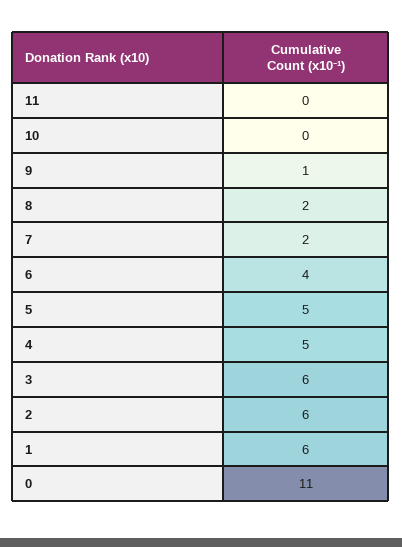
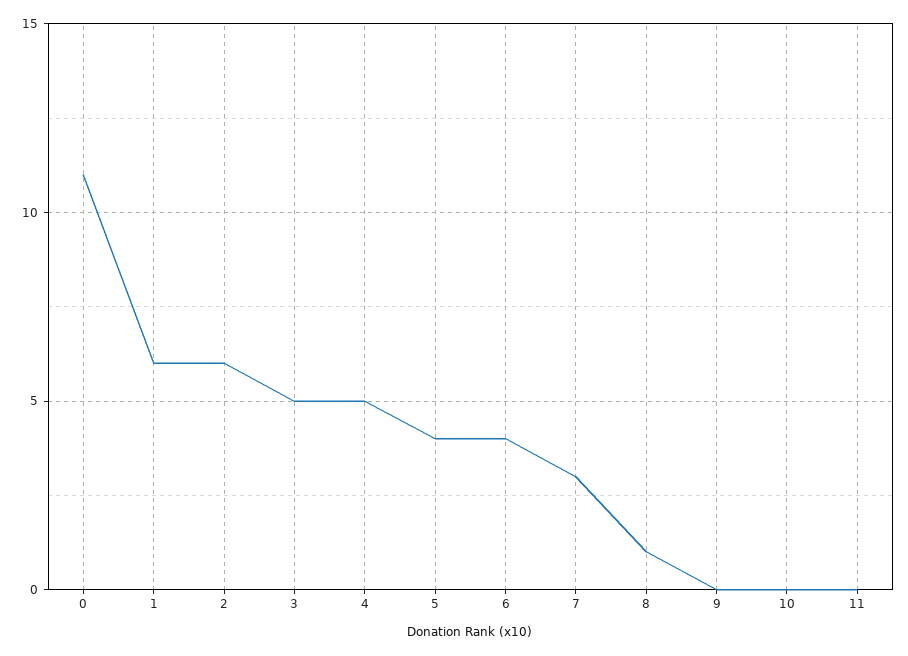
  {
    "11": 0,
    "10": 0,
-   "9": 1,
+   "9": 0,
-   "8": 2,
+   "8": 1,
-   "7": 2,
+   "7": 3,
    "6": 4,
-   "5": 5,
+   "5": 4,
    "4": 5,
-   "3": 6,
+   "3": 5,
    "2": 6,
    "1": 6,
    "0": 11
  }

